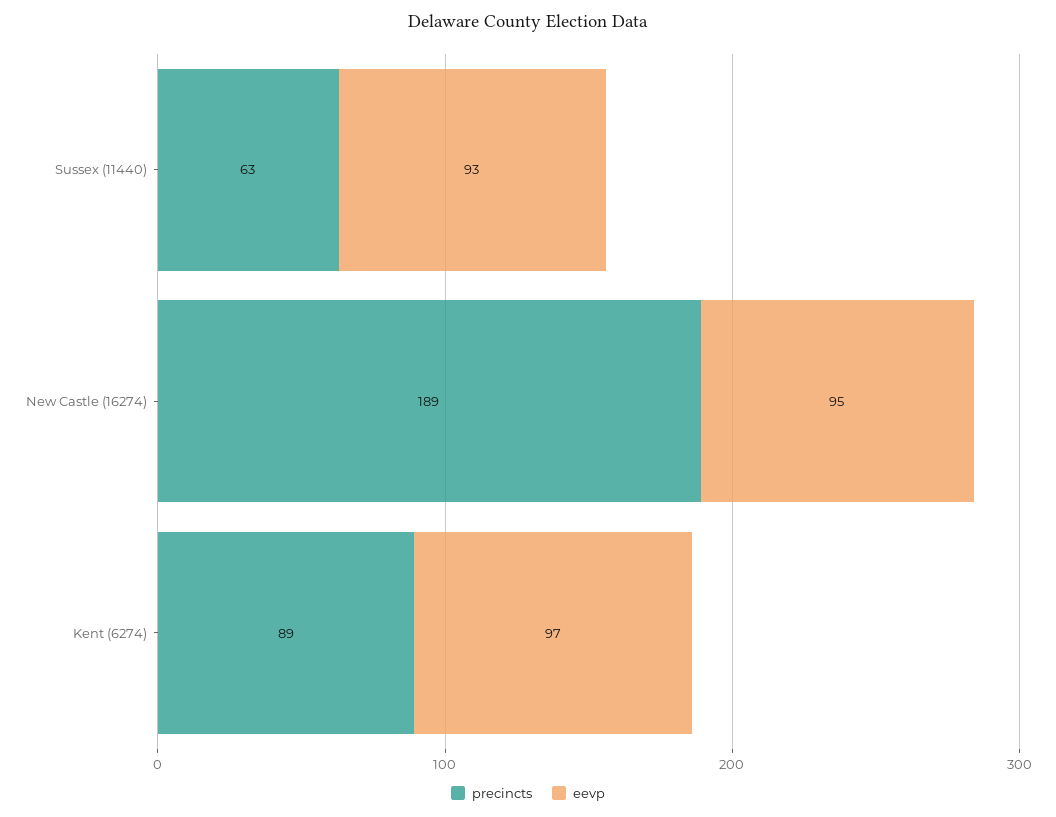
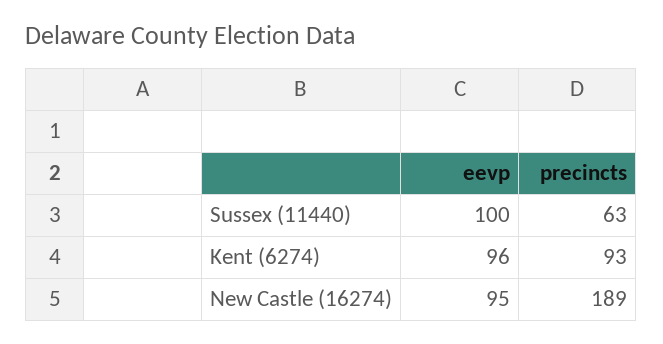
  {
    "precincts": {
      "Sussex (11440)": 63,
      "New Castle (16274)": 189,
-     "Kent (6274)": 89
+     "Kent (6274)": 93
    },
    "eevp": {
-     "Sussex (11440)": 93,
+     "Sussex (11440)": 100,
      "New Castle (16274)": 95,
-     "Kent (6274)": 97
+     "Kent (6274)": 96
    }
  }

